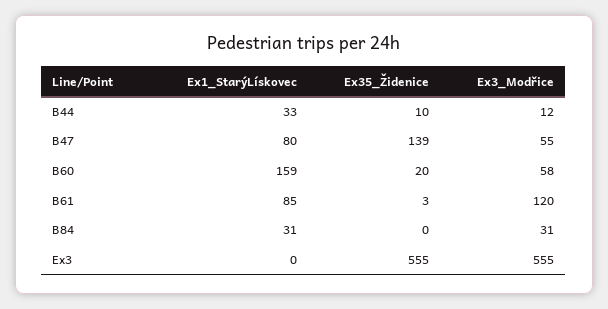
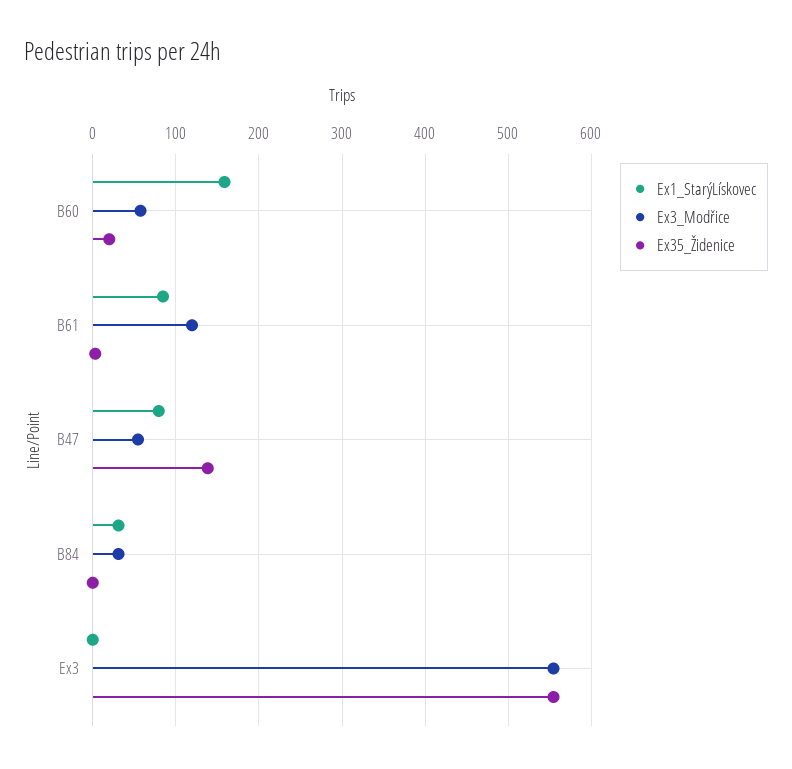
  {
    "Ex1_StarýLískovec": {
-     "B44": 33,
      "B47": 80,
      "B60": 159,
      "B61": 85,
      "B84": 31,
      "Ex3": 0
    },
    "Ex35_Židenice": {
-     "B44": 10,
      "B47": 139,
      "B60": 20,
      "B61": 3,
      "B84": 0,
      "Ex3": 555
    },
    "Ex3_Modřice": {
-     "B44": 12,
      "B47": 55,
      "B60": 58,
      "B61": 120,
      "B84": 31,
      "Ex3": 555
    }
  }

